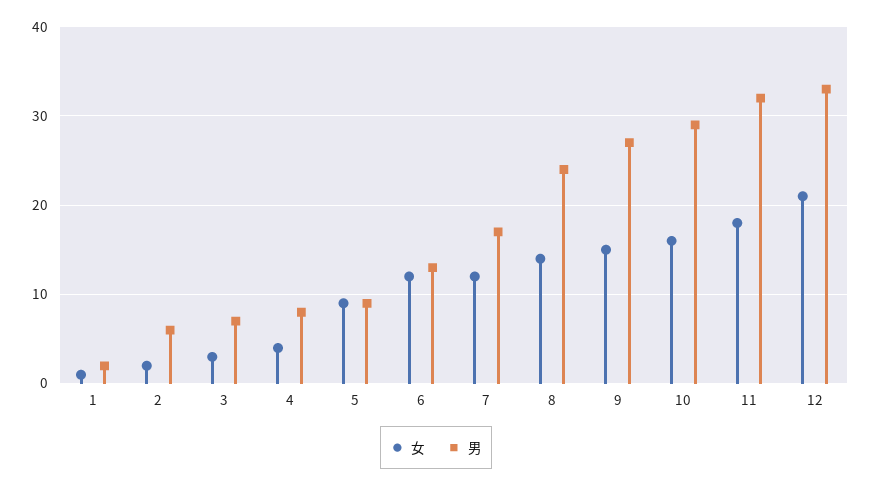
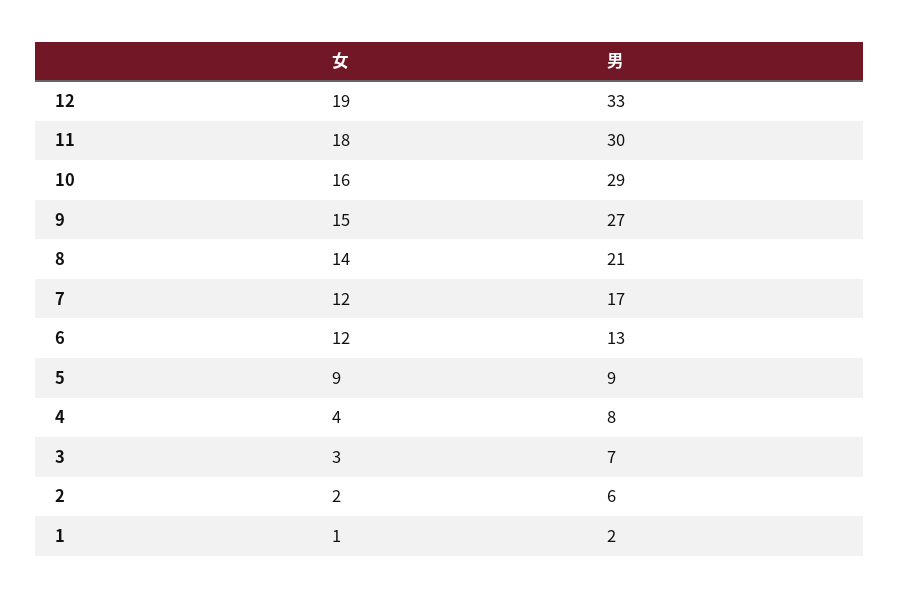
  {
    "女": {
      "1": 1,
      "2": 2,
      "3": 3,
      "4": 4,
      "5": 9,
      "6": 12,
      "7": 12,
      "8": 14,
      "9": 15,
      "10": 16,
      "11": 18,
-     "12": 21
+     "12": 19
    },
    "男": {
      "1": 2,
      "2": 6,
      "3": 7,
      "4": 8,
      "5": 9,
      "6": 13,
      "7": 17,
-     "8": 24,
+     "8": 21,
      "9": 27,
      "10": 29,
-     "11": 32,
+     "11": 30,
      "12": 33
    }
  }

